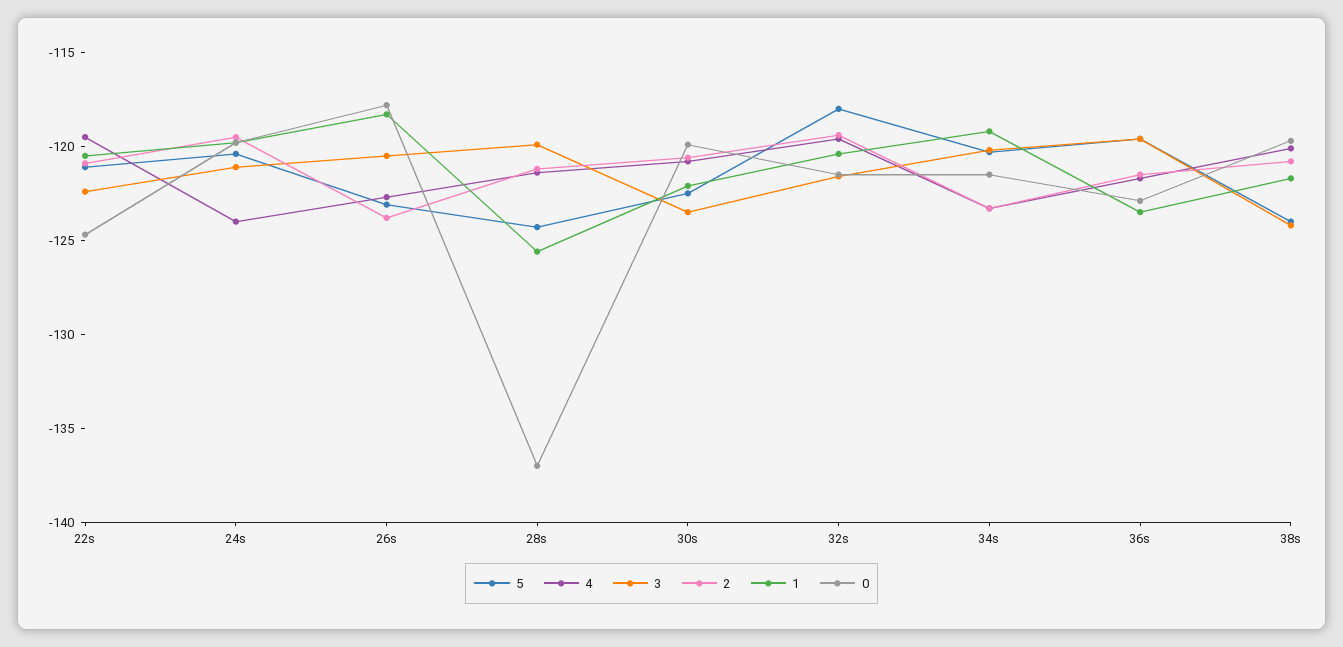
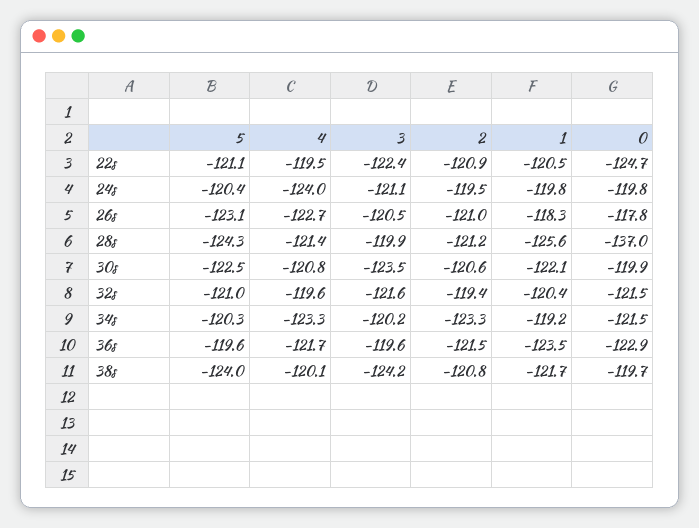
  {
    "5": {
      "22s": -121.1,
      "24s": -120.4,
      "26s": -123.1,
      "28s": -124.3,
      "30s": -122.5,
-     "32s": -118,
+     "32s": -121,
      "34s": -120.3,
      "36s": -119.6,
      "38s": -124
    },
    "4": {
      "22s": -119.5,
      "24s": -124,
      "26s": -122.7,
      "28s": -121.4,
      "30s": -120.8,
      "32s": -119.6,
      "34s": -123.3,
      "36s": -121.7,
      "38s": -120.1
    },
    "3": {
      "22s": -122.4,
      "24s": -121.1,
      "26s": -120.5,
      "28s": -119.9,
      "30s": -123.5,
      "32s": -121.6,
      "34s": -120.2,
      "36s": -119.6,
      "38s": -124.2
    },
    "2": {
      "22s": -120.9,
      "24s": -119.5,
-     "26s": -124,
+     "26s": -121,
      "28s": -121.2,
      "30s": -120.6,
      "32s": -119.4,
      "34s": -123.3,
      "36s": -121.5,
      "38s": -120.8
    },
    "1": {
      "22s": -120.5,
      "24s": -119.8,
      "26s": -118.3,
      "28s": -125.6,
      "30s": -122.1,
      "32s": -120.4,
      "34s": -119.2,
      "36s": -123.5,
      "38s": -121.7
    },
    "0": {
      "22s": -124.7,
      "24s": -119.8,
      "26s": -117.8,
      "28s": -137,
      "30s": -119.9,
      "32s": -121.5,
      "34s": -121.5,
      "36s": -122.9,
      "38s": -119.7
    }
  }

